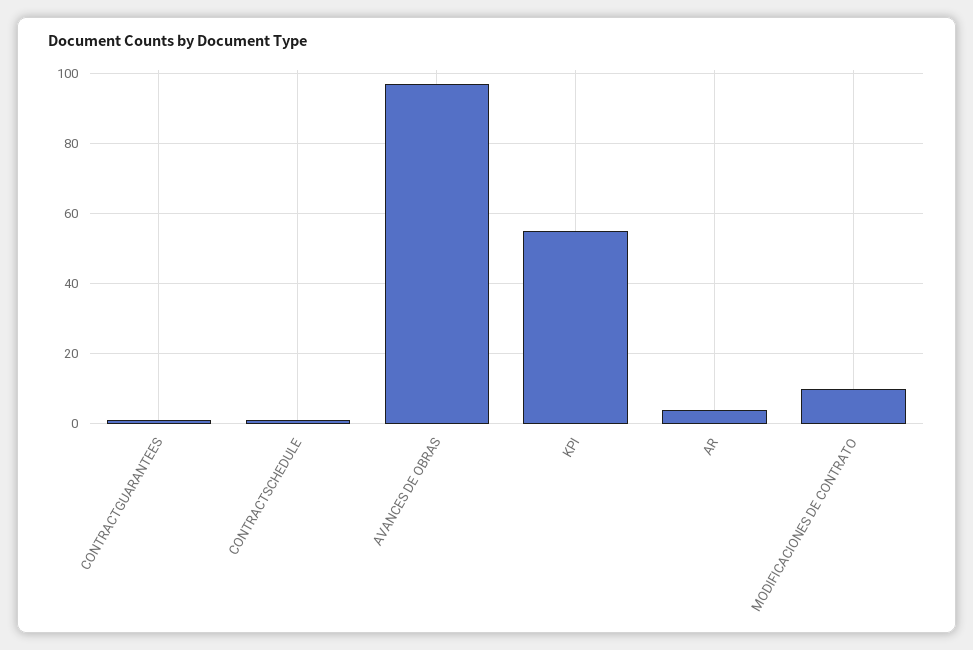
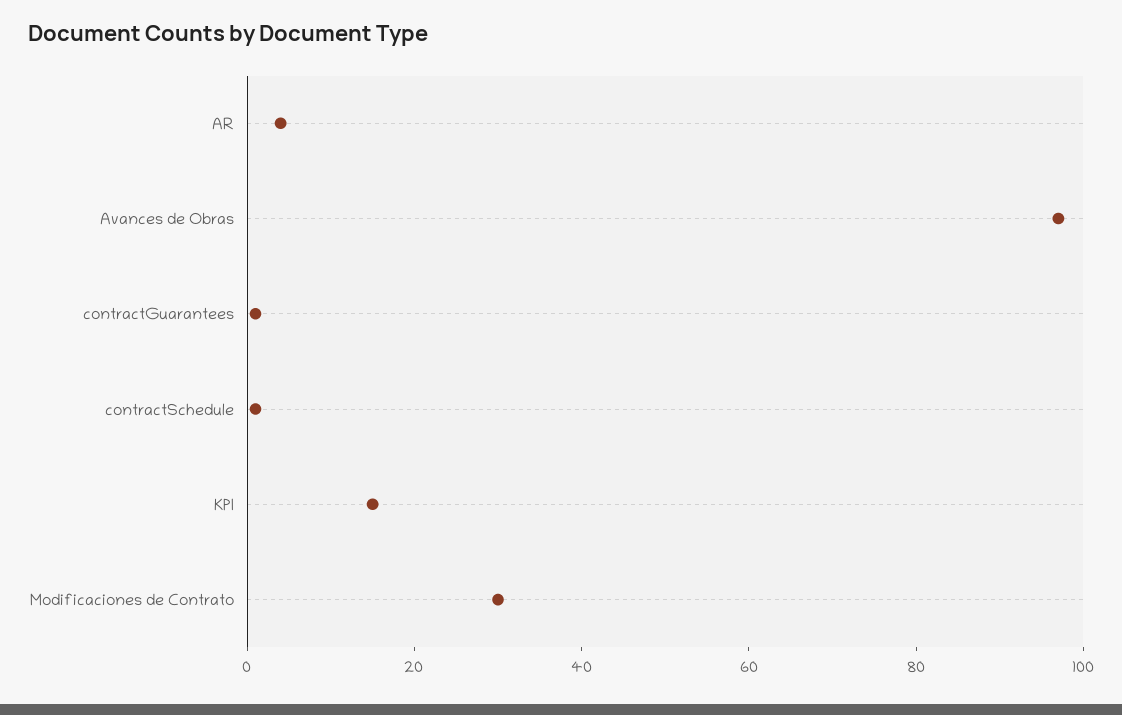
  {
    "CONTRACTGUARANTEES": 0,
    "CONTRACTSCHEDULE": 0,
    "AVANCES DE OBRAS": 95,
-   "KPI": 55,
+   "KPI": 15,
    "AR": 5,
-   "MODIFICACIONES DE CONTRATO": 10
+   "MODIFICACIONES DE CONTRATO": 30
  }

